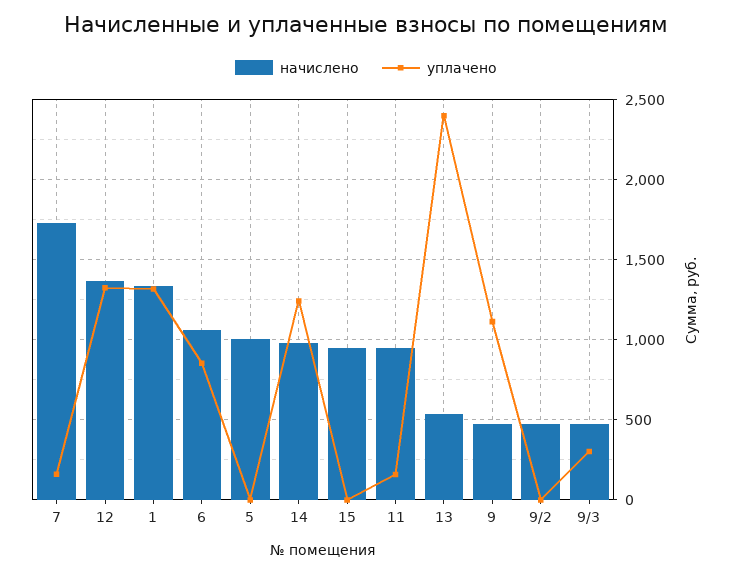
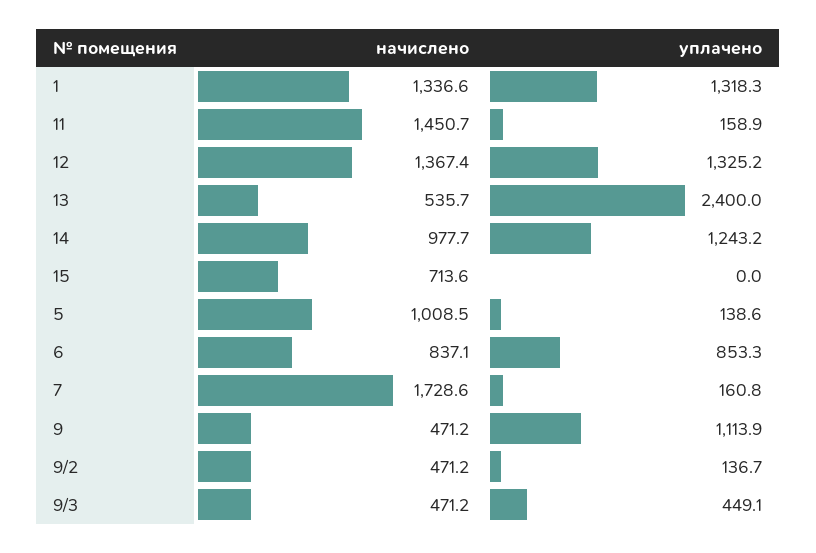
  {
    "начислено": {
      "7": 1728.6,
      "12": 1367.4,
      "1": 1336.6,
-     "6": 1050,
+     "6": 837.1,
      "5": 1008.5,
      "14": 977.7,
-     "15": 950,
+     "15": 713.6,
-     "11": 950,
+     "11": 1450.7,
      "13": 535.7,
      "9": 471.2,
      "9/2": 471.2,
      "9/3": 471.2
    },
    "уплачено": {
      "7": 160.8,
      "12": 1325.2,
      "1": 1318.3,
      "6": 853.3,
-     "5": 0,
+     "5": 138.6,
      "14": 1243.2,
      "15": 0,
      "11": 158.9,
      "13": 2400,
      "9": 1113.9,
-     "9/2": 0,
+     "9/2": 136.7,
-     "9/3": 300
+     "9/3": 449.1
    }
  }

